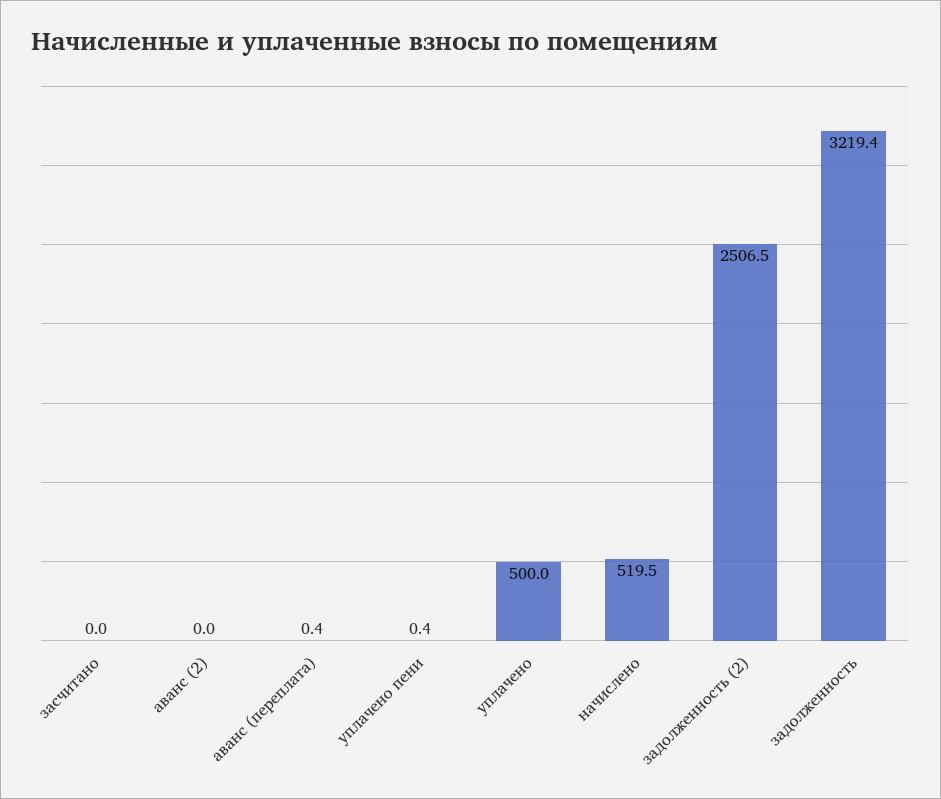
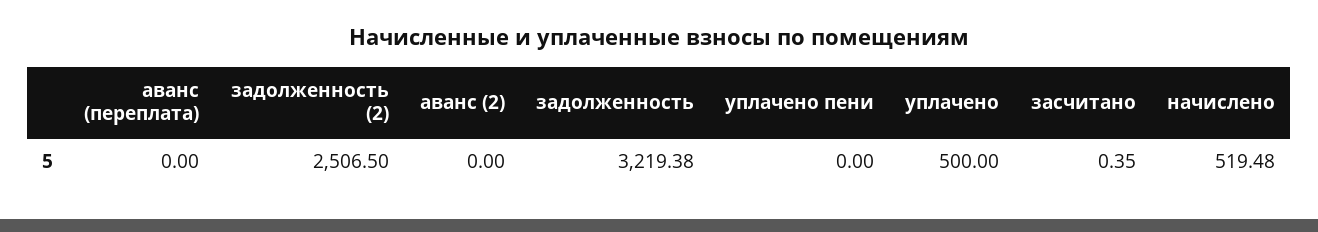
  {
-   "засчитано": 0,
+   "засчитано": 0.35,
    "аванс (2)": 0,
-   "аванс (переплата)": 0.4,
+   "аванс (переплата)": 0,
-   "уплачено пени": 0.4,
+   "уплачено пени": 0,
    "уплачено": 500,
    "начислено": 519.48,
    "задолженность (2)": 2506.5,
    "задолженность": 3219.38
  }

